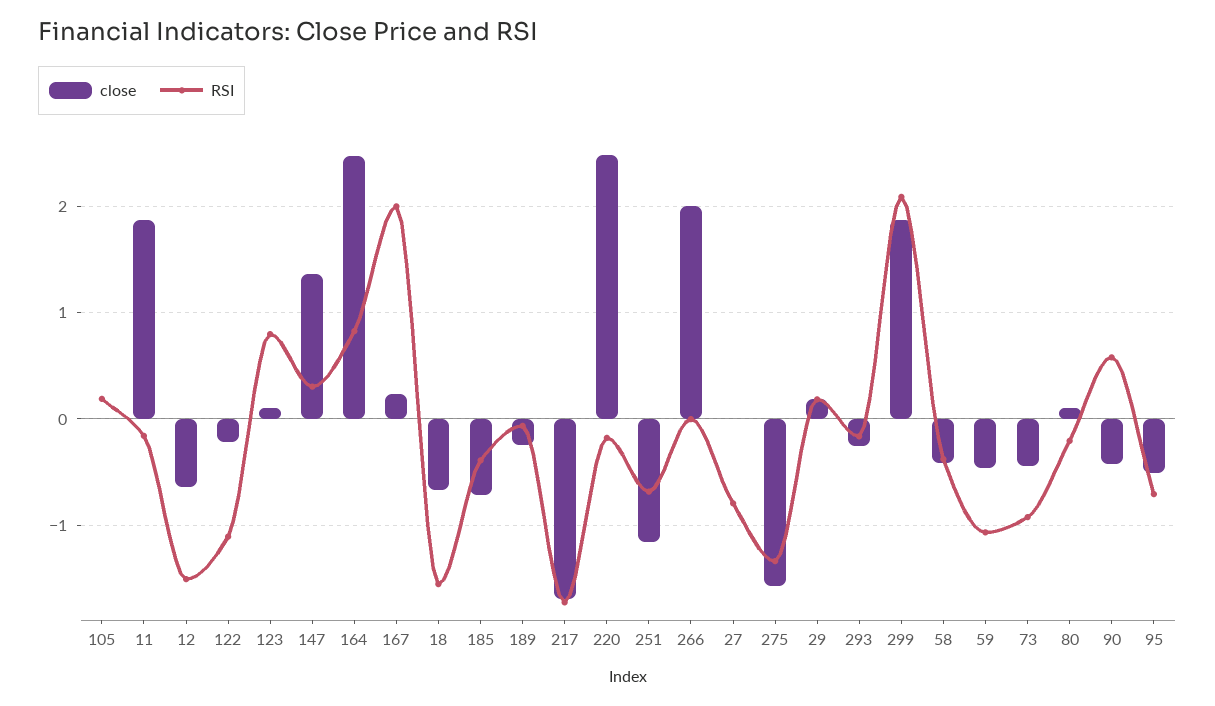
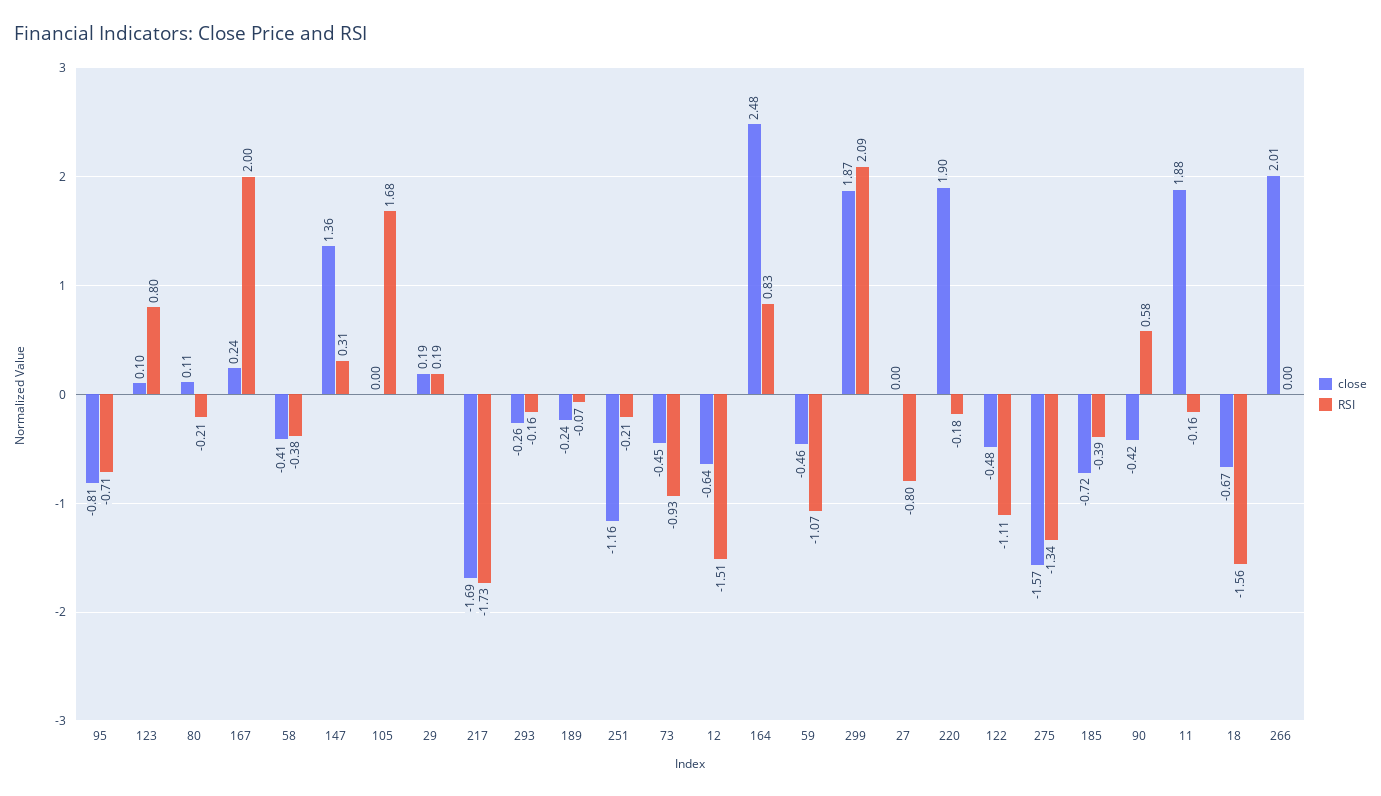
  {
    "close": {
      "105": 0,
      "11": 1.88,
      "12": -0.64,
-     "122": -0.2,
+     "122": -0.48,
      "123": 0.1,
      "147": 1.36,
      "164": 2.48,
      "167": 0.24,
      "18": -0.67,
      "185": -0.72,
      "189": -0.24,
      "217": -1.69,
-     "220": 2.5,
+     "220": 1.9,
      "251": -1.16,
      "266": 2.01,
      "27": 0,
      "275": -1.57,
      "29": 0.19,
      "293": -0.26,
      "299": 1.87,
      "58": -0.41,
      "59": -0.46,
      "73": -0.45,
      "80": 0.11,
      "90": -0.42,
-     "95": -0.5
+     "95": -0.81
    },
    "RSI": {
-     "105": 0.2,
+     "105": 1.68,
      "11": -0.16,
      "12": -1.51,
      "122": -1.11,
      "123": 0.8,
      "147": 0.31,
      "164": 0.83,
      "167": 2,
      "18": -1.56,
      "185": -0.39,
      "189": -0.07,
      "217": -1.73,
      "220": -0.18,
-     "251": -0.7,
+     "251": -0.21,
      "266": 0,
      "27": -0.8,
      "275": -1.34,
      "29": 0.19,
      "293": -0.16,
      "299": 2.09,
      "58": -0.38,
      "59": -1.07,
      "73": -0.93,
      "80": -0.21,
      "90": 0.58,
      "95": -0.71
    }
  }

